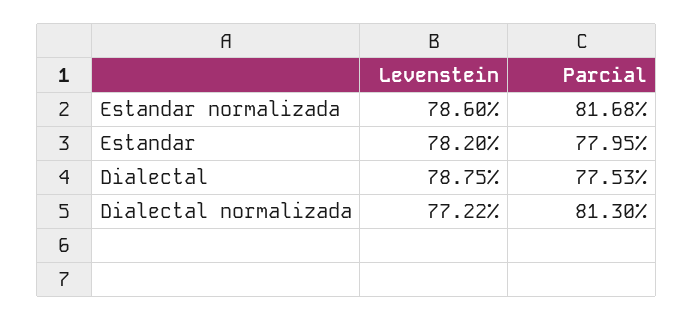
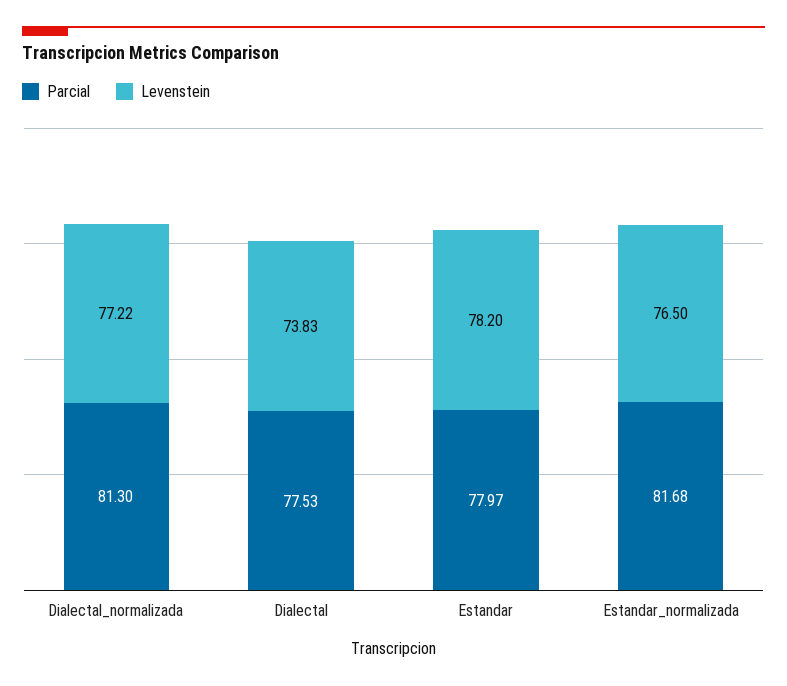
  {
    "Levenstein": {
-     "Estandar normalizada": 78.6,
+     "Estandar normalizada": 76.5,
      "Estandar": 78.2,
-     "Dialectal": 78.75,
+     "Dialectal": 73.83,
      "Dialectal normalizada": 77.22
    },
    "Parcial": {
      "Estandar normalizada": 81.68,
-     "Estandar": 77.95,
+     "Estandar": 77.97,
      "Dialectal": 77.53,
      "Dialectal normalizada": 81.3
    }
  }

